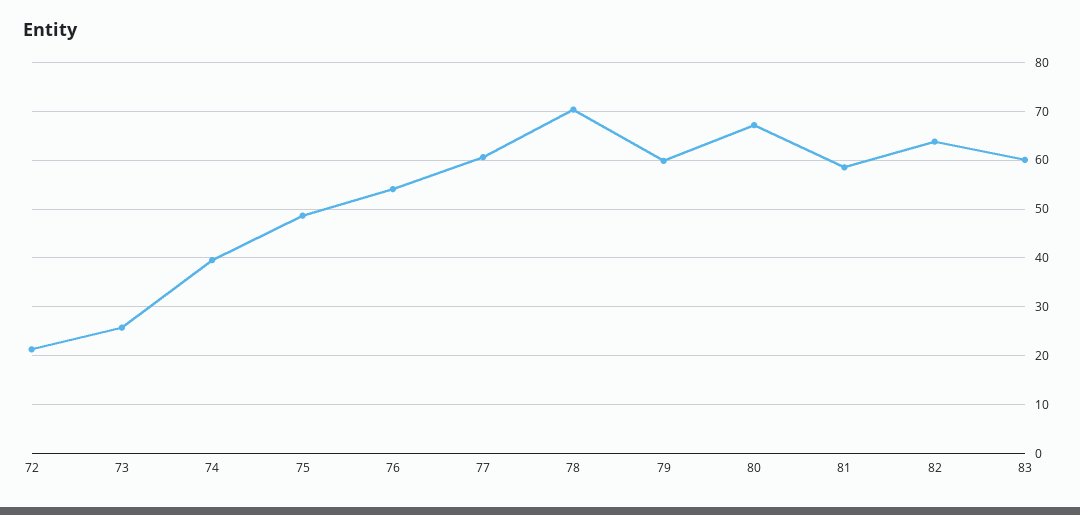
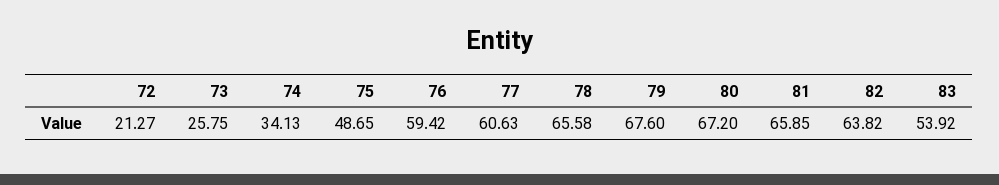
  {
    "72": 21.27,
    "73": 25.75,
-   "74": 40,
+   "74": 34.13,
    "75": 48.65,
-   "76": 54,
+   "76": 59.42,
    "77": 60.63,
-   "78": 70,
+   "78": 65.58,
-   "79": 60,
+   "79": 67.6,
    "80": 67.2,
-   "81": 58,
+   "81": 65.85,
    "82": 63.82,
-   "83": 60
+   "83": 53.92
  }

